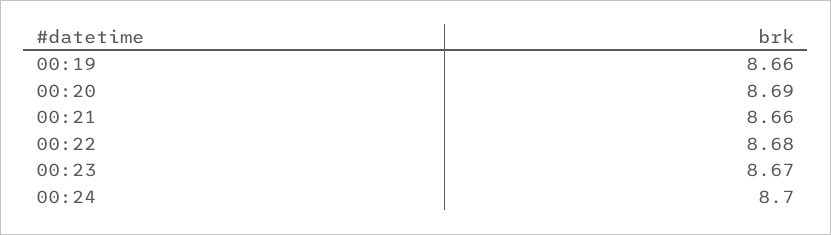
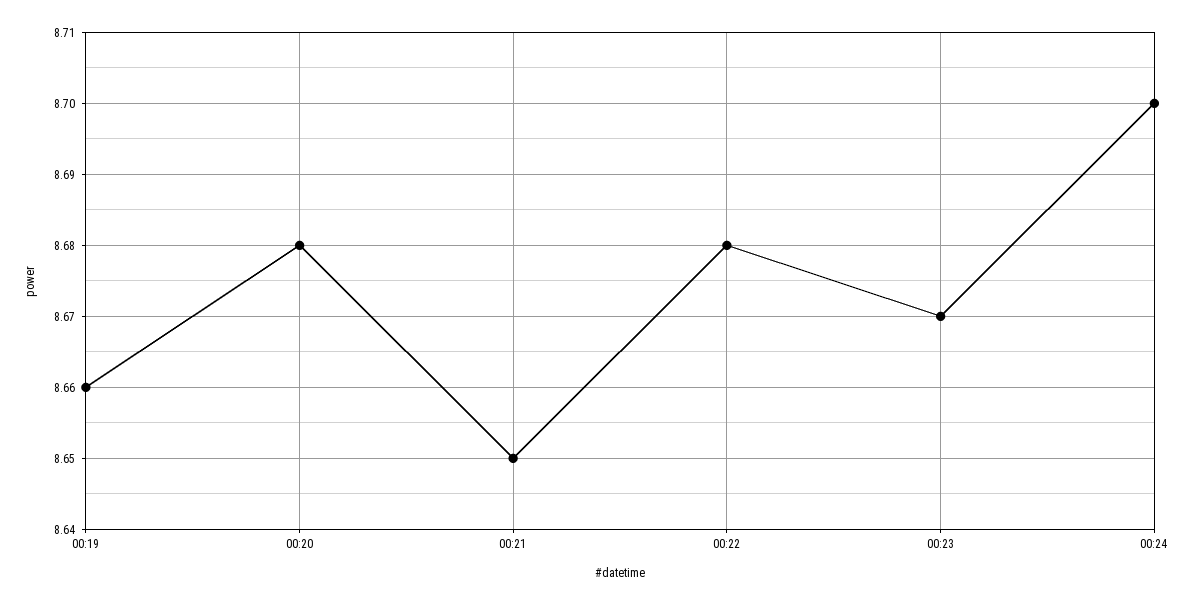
  {
    "00:19": 8.66,
-   "00:20": 8.69,
+   "00:20": 8.68,
-   "00:21": 8.66,
+   "00:21": 8.65,
    "00:22": 8.68,
    "00:23": 8.67,
    "00:24": 8.7
  }

